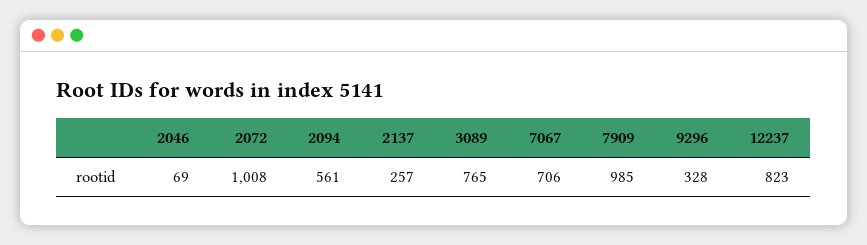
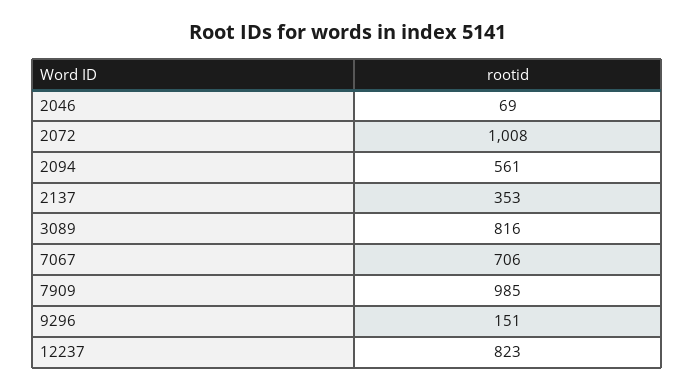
  {
    "2046": 69,
    "2072": 1008,
    "2094": 561,
-   "2137": 257,
+   "2137": 353,
-   "3089": 765,
+   "3089": 816,
    "7067": 706,
    "7909": 985,
-   "9296": 328,
+   "9296": 151,
    "12237": 823
  }

